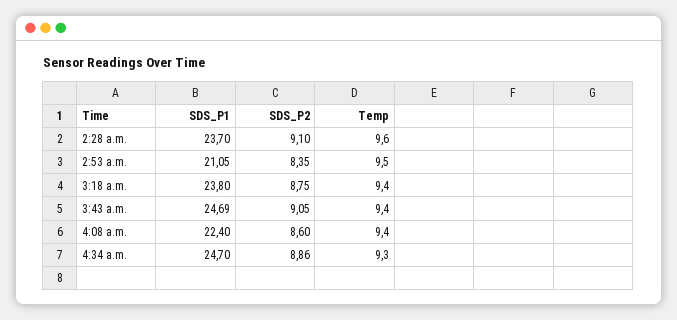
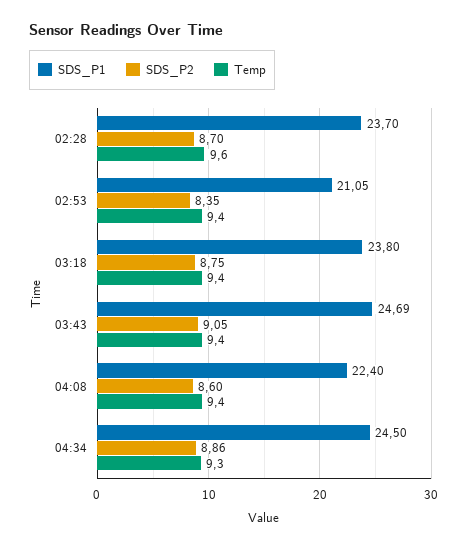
  {
    "SDS_P1": {
      "2:28 a.m.": 23.7,
      "2:53 a.m.": 21.05,
      "3:18 a.m.": 23.8,
      "3:43 a.m.": 24.69,
      "4:08 a.m.": 22.4,
-     "4:34 a.m.": 24.7
+     "4:34 a.m.": 24.5
    },
    "SDS_P2": {
-     "2:28 a.m.": 9.1,
+     "2:28 a.m.": 8.7,
      "2:53 a.m.": 8.35,
      "3:18 a.m.": 8.75,
      "3:43 a.m.": 9.05,
      "4:08 a.m.": 8.6,
      "4:34 a.m.": 8.86
    },
    "Temp": {
      "2:28 a.m.": 9.6,
-     "2:53 a.m.": 9.5,
+     "2:53 a.m.": 9.4,
      "3:18 a.m.": 9.4,
      "3:43 a.m.": 9.4,
      "4:08 a.m.": 9.4,
      "4:34 a.m.": 9.3
    }
  }

